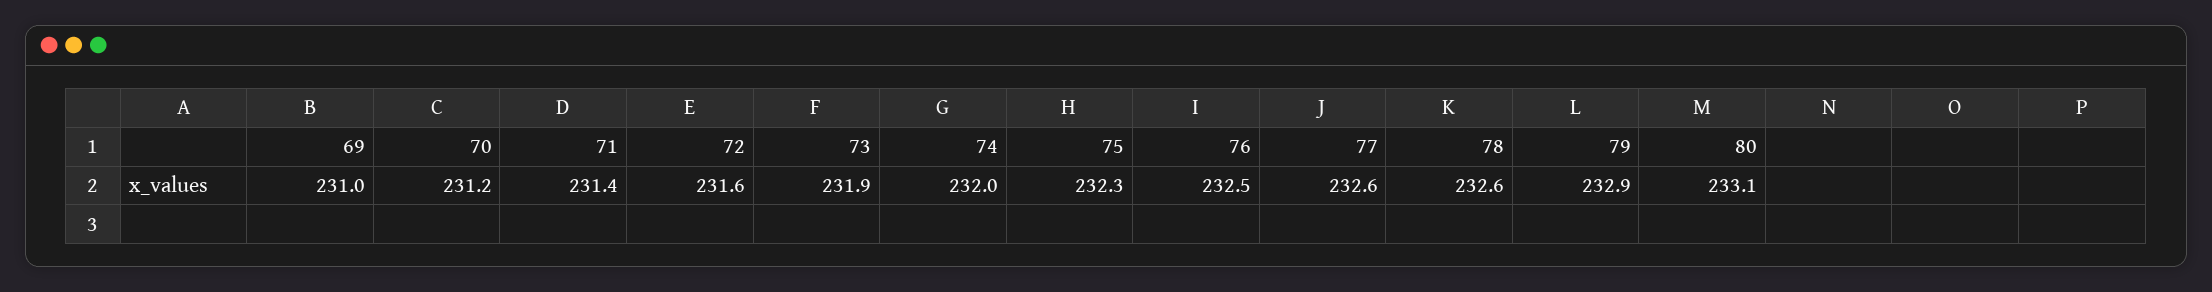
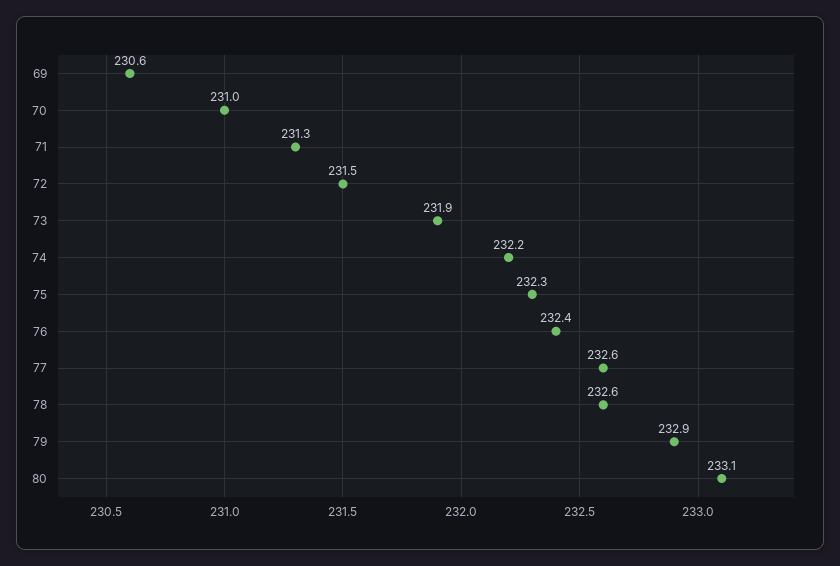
  {
-   "69": 231,
+   "69": 230.6,
-   "70": 231.2,
+   "70": 231,
-   "71": 231.4,
+   "71": 231.3,
-   "72": 231.6,
+   "72": 231.5,
    "73": 231.9,
-   "74": 232,
+   "74": 232.2,
    "75": 232.3,
-   "76": 232.5,
+   "76": 232.4,
    "77": 232.6,
    "78": 232.6,
    "79": 232.9,
    "80": 233.1
  }

